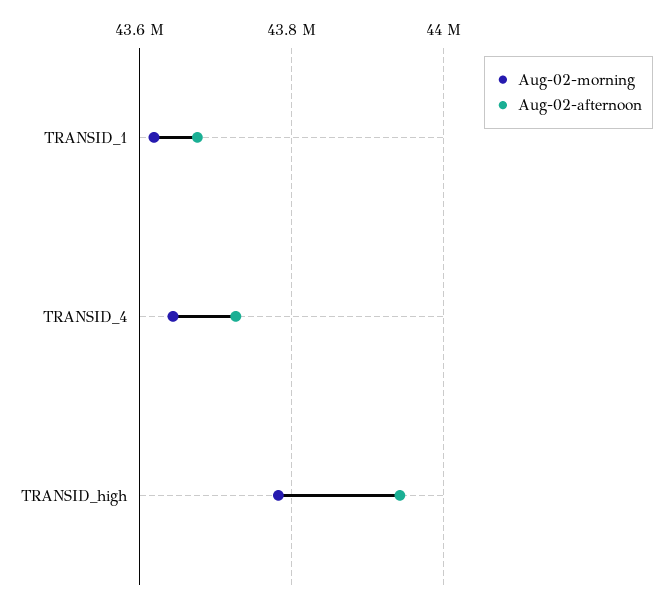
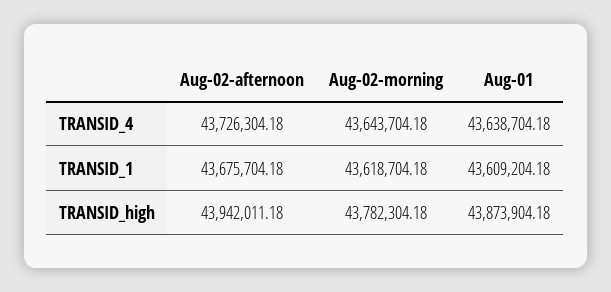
  {
    "Aug-02-morning": {
      "TRANSID_1": 43618704.18,
      "TRANSID_4": 43643704.18,
      "TRANSID_high": 43782304.18
    },
    "Aug-02-afternoon": {
      "TRANSID_1": 43675704.18,
      "TRANSID_4": 43726304.18,
      "TRANSID_high": 43942011.18
-   }
+   },
+   "Aug-01": {
+     "TRANSID_4": 43638704.18,
+     "TRANSID_1": 43609204.18,
+     "TRANSID_high": 43873904.18
+   }
  }

